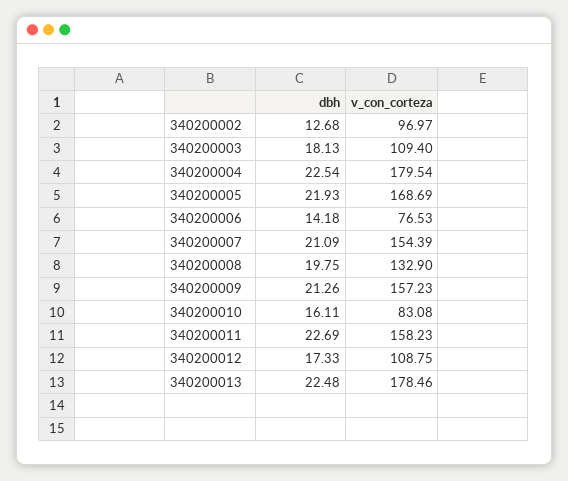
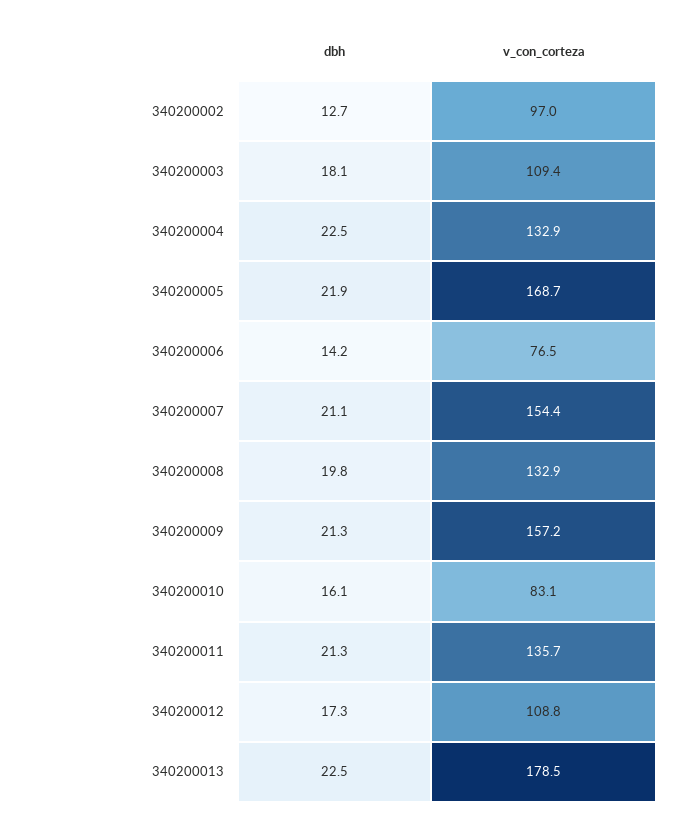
  {
    "dbh": {
      "340200002": 12.68,
      "340200003": 18.13,
      "340200004": 22.54,
      "340200005": 21.93,
      "340200006": 14.18,
      "340200007": 21.09,
      "340200008": 19.75,
      "340200009": 21.26,
      "340200010": 16.11,
-     "340200011": 22.69,
+     "340200011": 21.3,
      "340200012": 17.33,
      "340200013": 22.48
    },
    "v_con_corteza": {
      "340200002": 96.97,
      "340200003": 109.4,
-     "340200004": 179.54,
+     "340200004": 132.9,
      "340200005": 168.69,
      "340200006": 76.53,
      "340200007": 154.39,
      "340200008": 132.9,
      "340200009": 157.23,
      "340200010": 83.08,
-     "340200011": 158.23,
+     "340200011": 135.7,
      "340200012": 108.75,
      "340200013": 178.46
    }
  }

